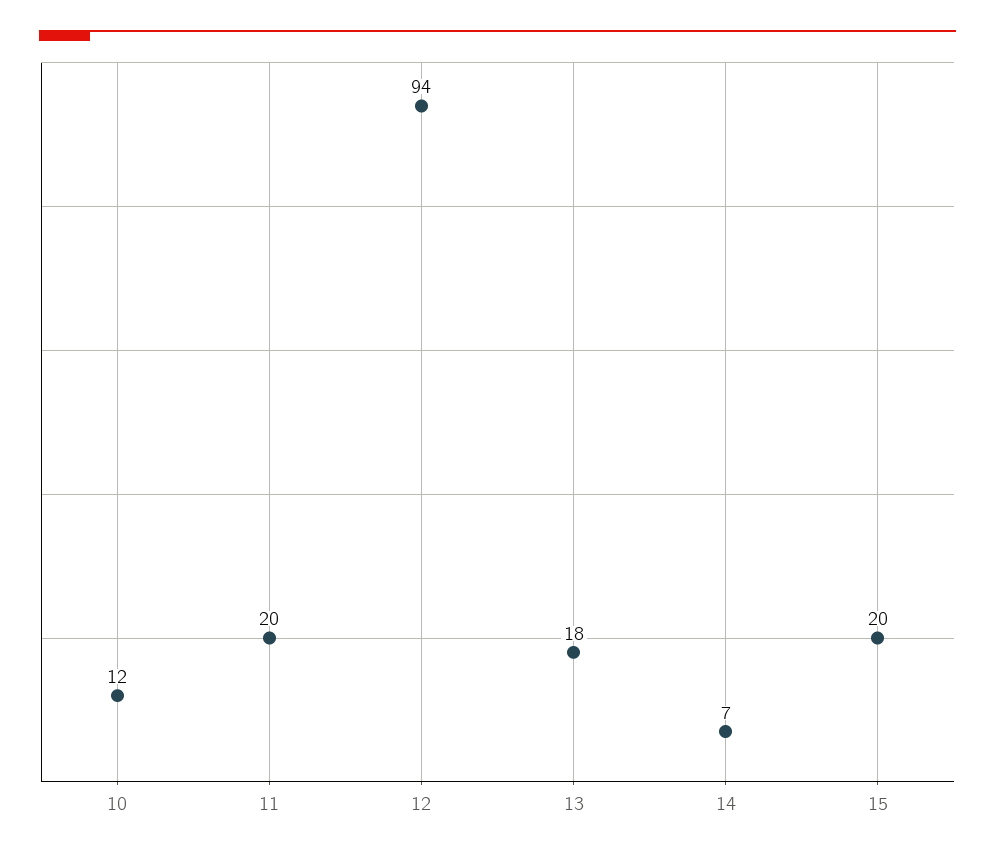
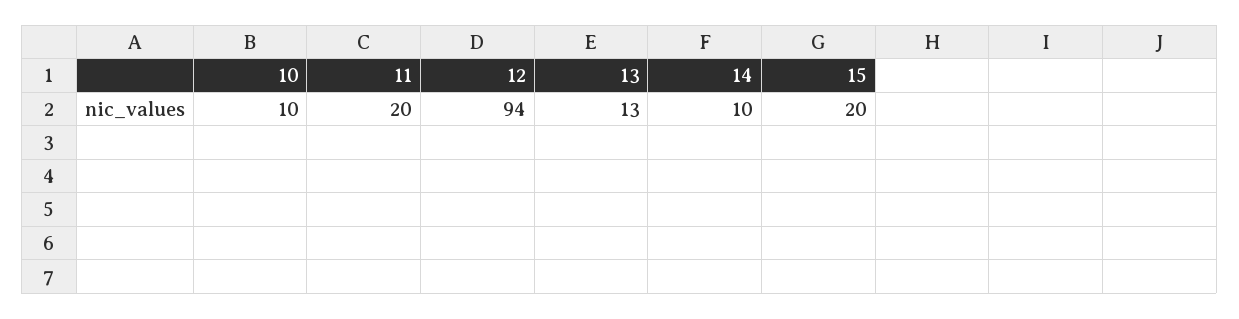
  {
-   "10": 12,
+   "10": 10,
    "11": 20,
    "12": 94,
-   "13": 18,
+   "13": 13,
-   "14": 7,
+   "14": 10,
    "15": 20
  }

